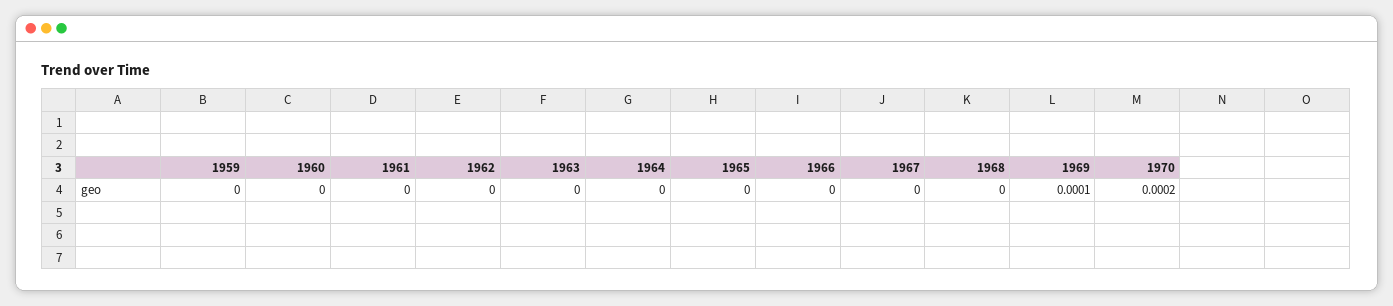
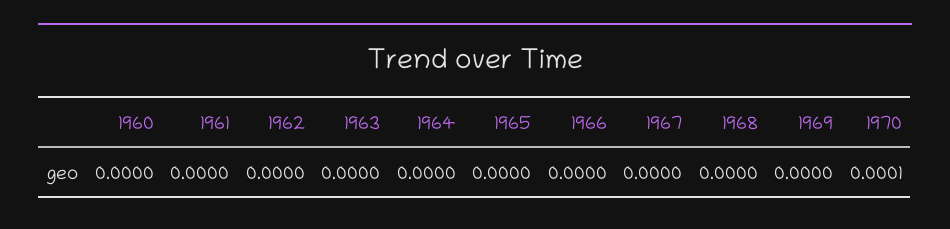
  {
-   "1959": 0,
    "1960": 0,
    "1961": 0,
    "1962": 0,
    "1963": 0,
    "1964": 0,
    "1965": 0,
    "1966": 0,
    "1967": 0,
    "1968": 0,
-   "1969": 0.0001,
+   "1969": 0,
-   "1970": 0.0002
+   "1970": 0.0001
  }

